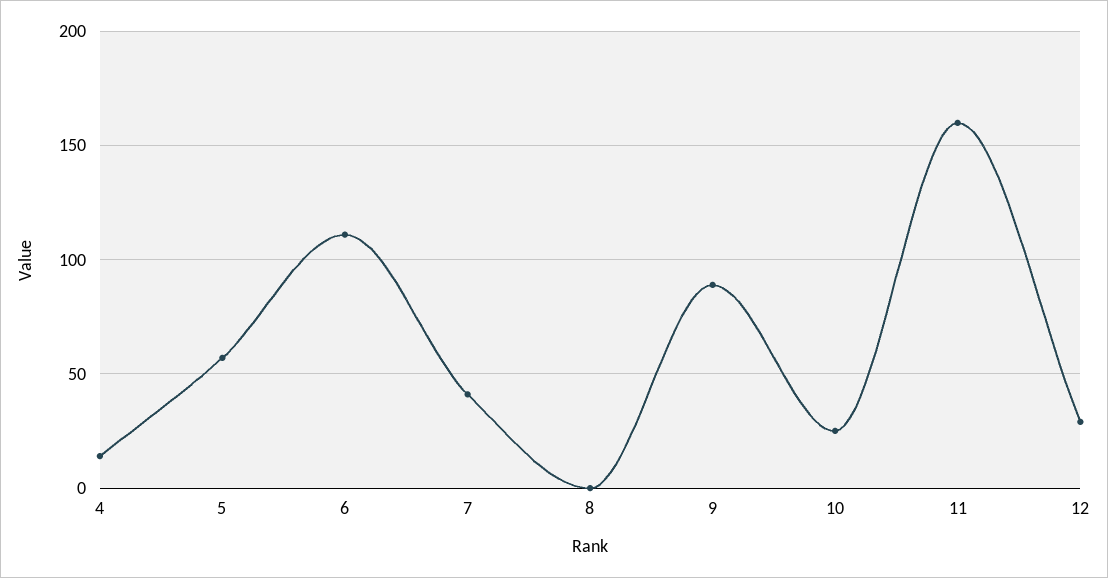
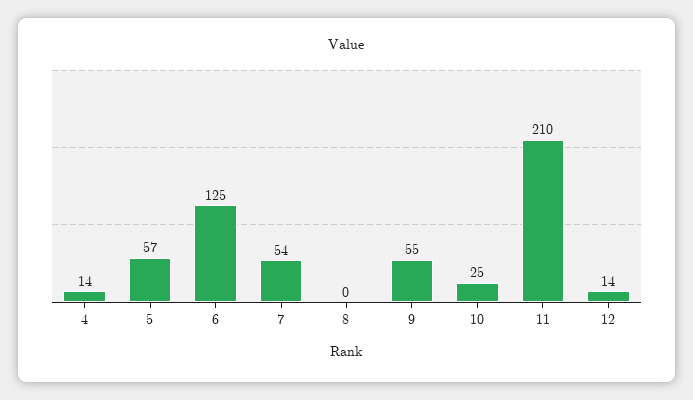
  {
    "4": 14,
    "5": 57,
-   "6": 110,
+   "6": 125,
-   "7": 40,
+   "7": 54,
    "8": 0,
-   "9": 90,
+   "9": 55,
    "10": 25,
-   "11": 160,
+   "11": 210,
-   "12": 30
+   "12": 14
  }

